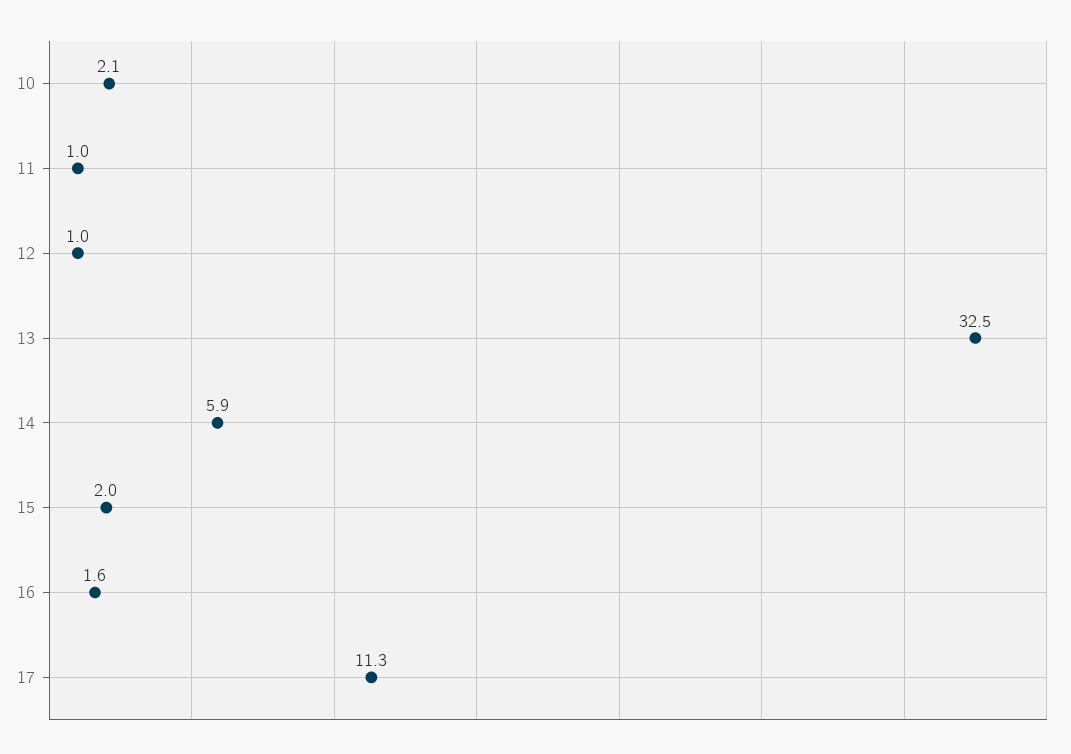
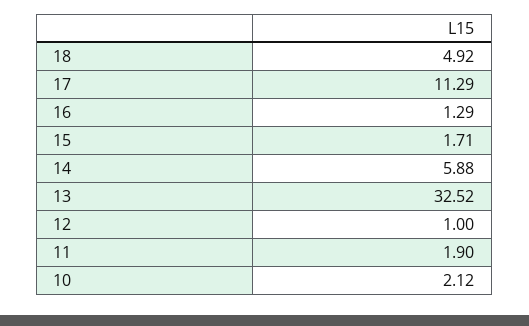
  {
    "10": 2.12,
-   "11": 1,
+   "11": 1.9,
    "12": 1,
    "13": 32.52,
    "14": 5.88,
-   "15": 2,
+   "15": 1.71,
-   "16": 1.6,
+   "16": 1.29,
-   "17": 11.29
+   "17": 11.29,
+   "18": 4.92
  }

